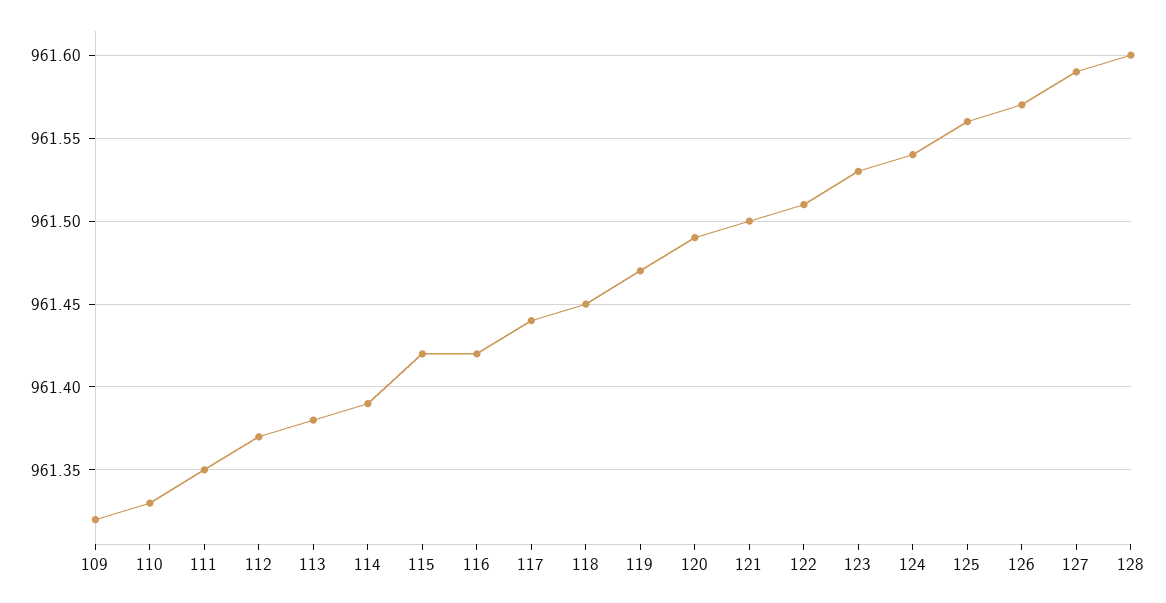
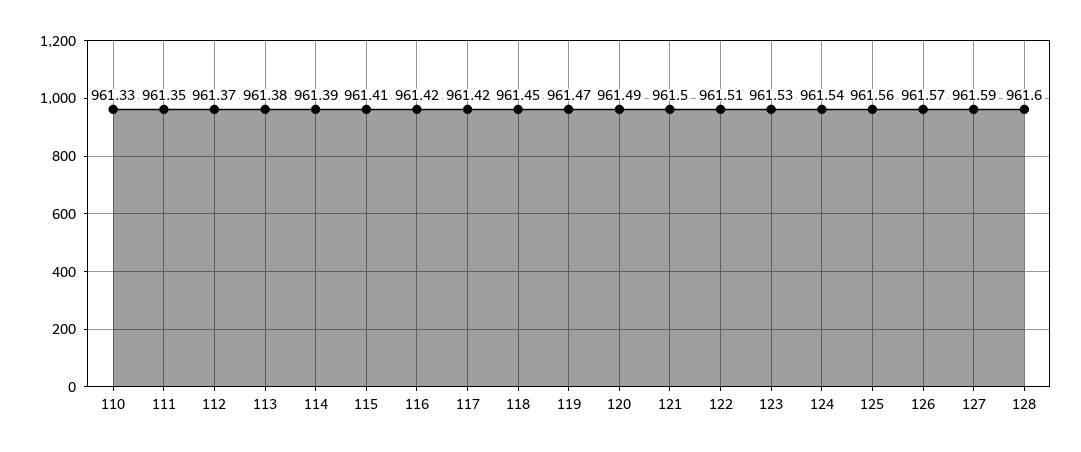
  {
-   "109": 961.32,
    "110": 961.33,
    "111": 961.35,
    "112": 961.37,
    "113": 961.38,
    "114": 961.39,
-   "115": 961.42,
+   "115": 961.41,
    "116": 961.42,
-   "117": 961.44,
+   "117": 961.42,
    "118": 961.45,
    "119": 961.47,
    "120": 961.49,
    "121": 961.5,
    "122": 961.51,
    "123": 961.53,
    "124": 961.54,
    "125": 961.56,
    "126": 961.57,
    "127": 961.59,
    "128": 961.6
  }

